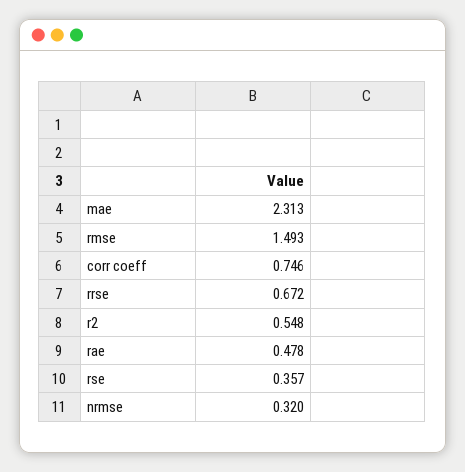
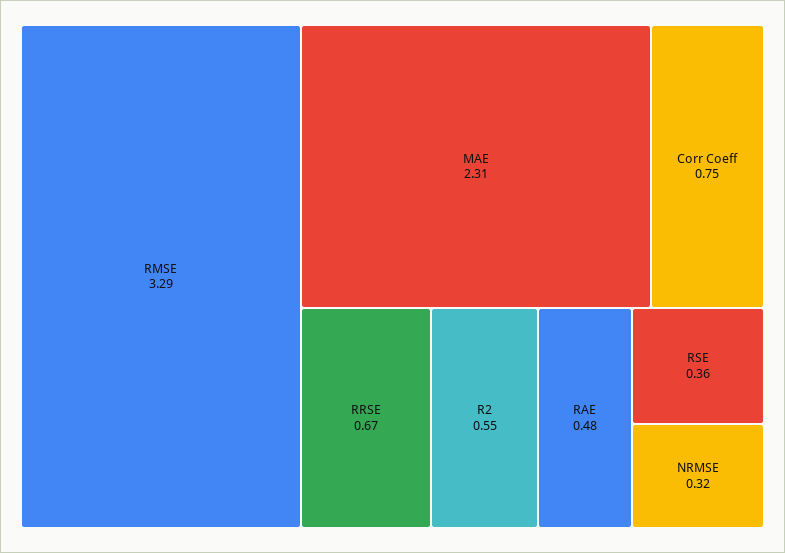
  {
    "mae": 2.313,
-   "rmse": 1.493,
+   "rmse": 3.29,
    "corr coeff": 0.746,
    "rrse": 0.672,
    "r2": 0.548,
    "rae": 0.478,
    "rse": 0.357,
    "nrmse": 0.32
  }

